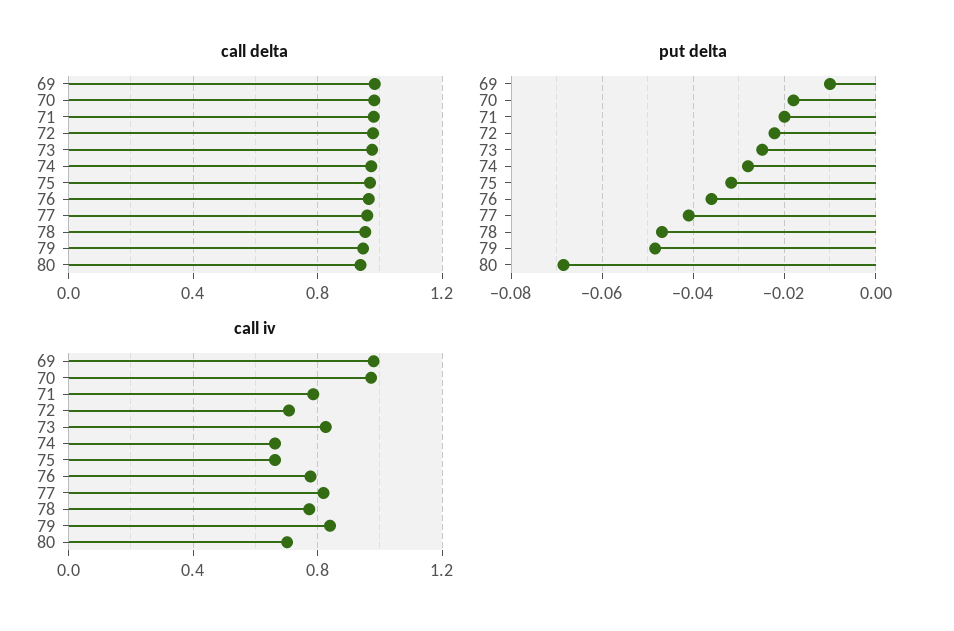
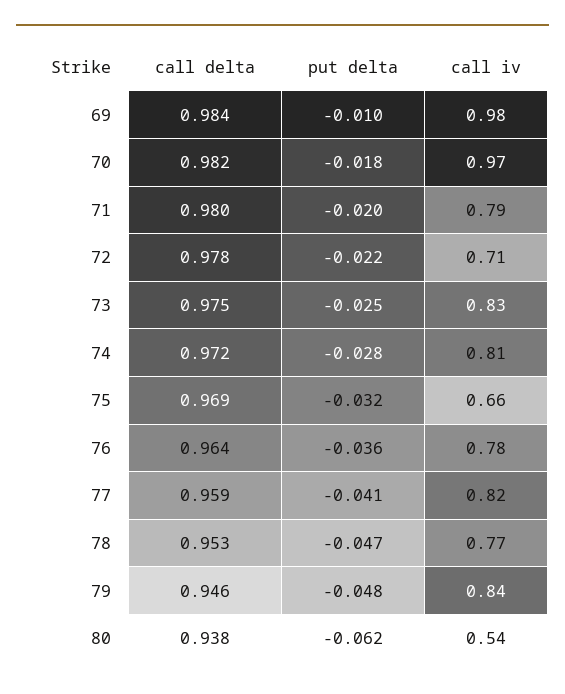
  {
    "call delta": {
      "69": 0.984,
      "70": 0.982,
      "71": 0.98,
      "72": 0.978,
      "73": 0.975,
      "74": 0.972,
      "75": 0.969,
      "76": 0.964,
      "77": 0.959,
      "78": 0.953,
      "79": 0.946,
      "80": 0.938
    },
    "put delta": {
      "69": -0.01,
      "70": -0.018,
      "71": -0.02,
      "72": -0.022,
      "73": -0.025,
      "74": -0.028,
      "75": -0.032,
      "76": -0.036,
      "77": -0.041,
      "78": -0.047,
      "79": -0.048,
-     "80": -0.068
+     "80": -0.062
    },
    "call iv": {
      "69": 0.98,
      "70": 0.97,
      "71": 0.79,
      "72": 0.71,
      "73": 0.83,
-     "74": 0.65,
+     "74": 0.81,
      "75": 0.66,
      "76": 0.78,
      "77": 0.82,
      "78": 0.77,
      "79": 0.84,
-     "80": 0.7
+     "80": 0.54
    }
  }

